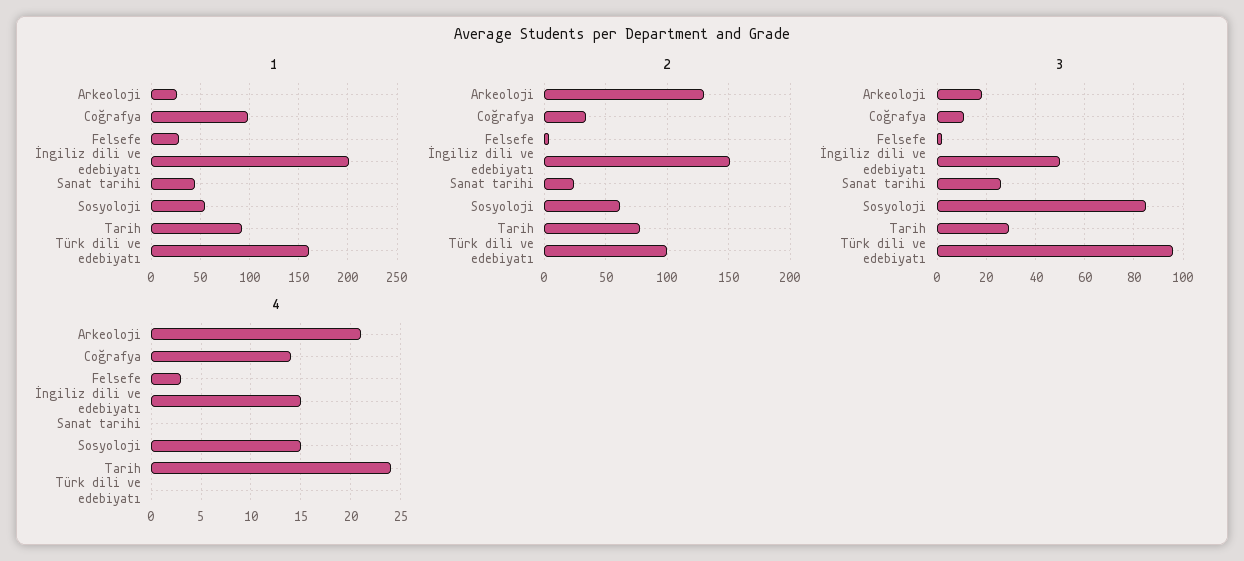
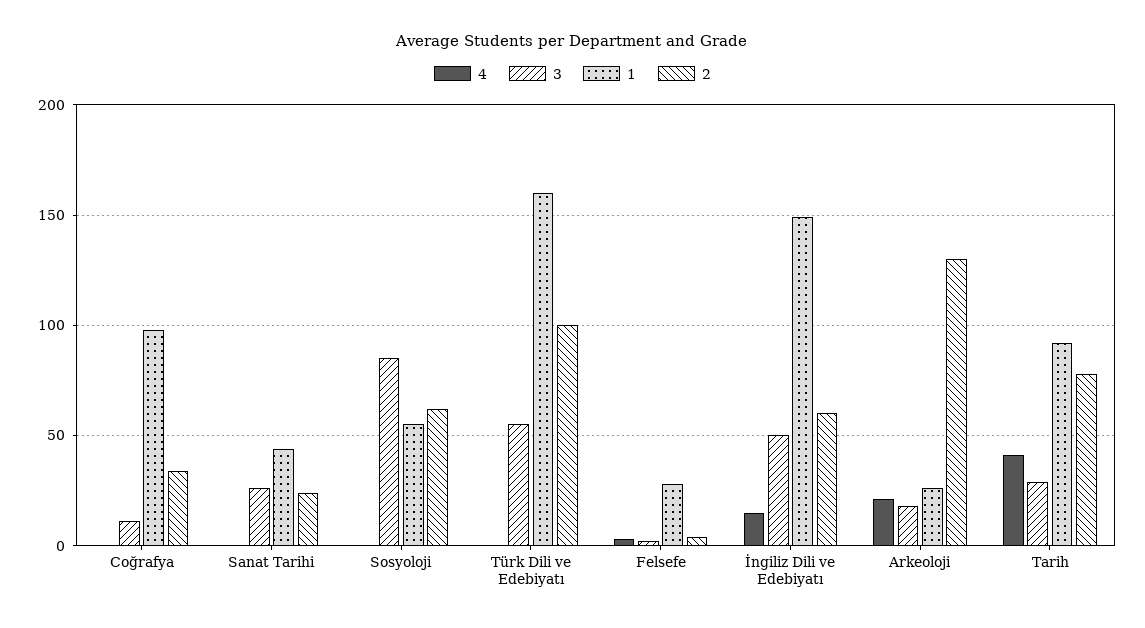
  {
    "1": {
      "Arkeoloji": 25,
      "Coğrafya": 100,
      "Felsefe": 30,
-     "İngiliz dili ve edebiyatı": 200,
+     "İngiliz dili ve edebiyatı": 150,
      "Sanat tarihi": 45,
      "Sosyoloji": 55,
      "Tarih": 90,
      "Türk dili ve edebiyatı": 160
    },
    "2": {
      "Arkeoloji": 130,
      "Coğrafya": 35,
      "Felsefe": 5,
-     "İngiliz dili ve edebiyatı": 150,
+     "İngiliz dili ve edebiyatı": 60,
      "Sanat tarihi": 25,
      "Sosyoloji": 60,
      "Tarih": 80,
      "Türk dili ve edebiyatı": 100
    },
    "3": {
      "Arkeoloji": 20,
      "Coğrafya": 10,
      "Felsefe": 0,
      "İngiliz dili ve edebiyatı": 50,
      "Sanat tarihi": 25,
      "Sosyoloji": 85,
      "Tarih": 30,
-     "Türk dili ve edebiyatı": 95
+     "Türk dili ve edebiyatı": 55
    },
    "4": {
      "Arkeoloji": 21,
-     "Coğrafya": 14,
+     "Coğrafya": 0,
      "Felsefe": 3,
      "İngiliz dili ve edebiyatı": 15,
      "Sanat tarihi": 0,
-     "Sosyoloji": 15,
+     "Sosyoloji": 0,
-     "Tarih": 24,
+     "Tarih": 40,
      "Türk dili ve edebiyatı": 0
    }
  }

